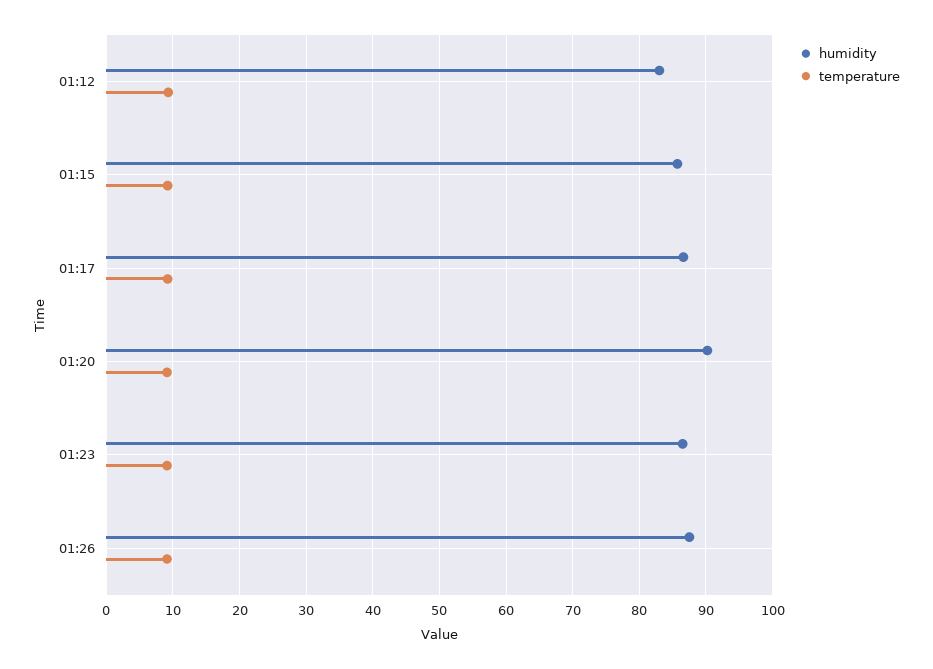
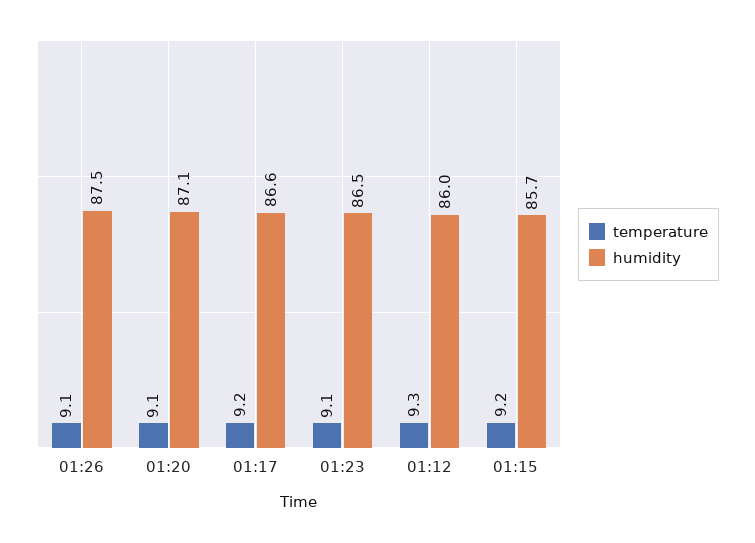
  {
    "humidity": {
-     "01:12": 83,
+     "01:12": 86,
      "01:15": 85.7,
      "01:17": 86.6,
-     "01:20": 90,
+     "01:20": 87.1,
      "01:23": 86.5,
      "01:26": 87.5
    },
    "temperature": {
      "01:12": 9.3,
      "01:15": 9.2,
      "01:17": 9.2,
      "01:20": 9.1,
      "01:23": 9.1,
      "01:26": 9.1
    }
  }

